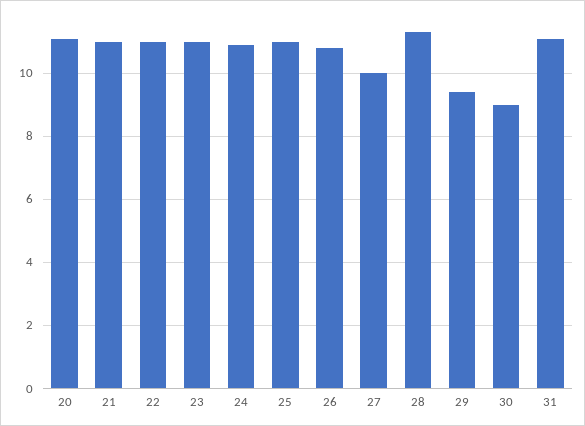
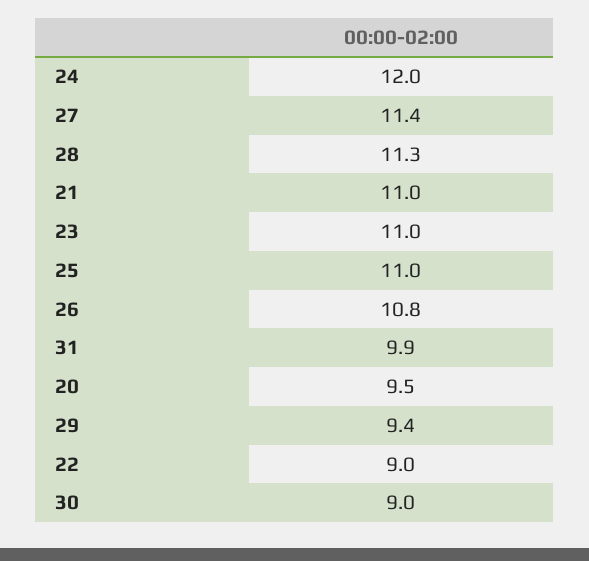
  {
-   "20": 11,
+   "20": 9.5,
    "21": 11,
-   "22": 11,
+   "22": 9,
    "23": 11,
-   "24": 11,
+   "24": 12,
    "25": 11,
    "26": 10.8,
-   "27": 10,
+   "27": 11.4,
    "28": 11.3,
    "29": 9.4,
    "30": 9,
-   "31": 11
+   "31": 9.9
  }

